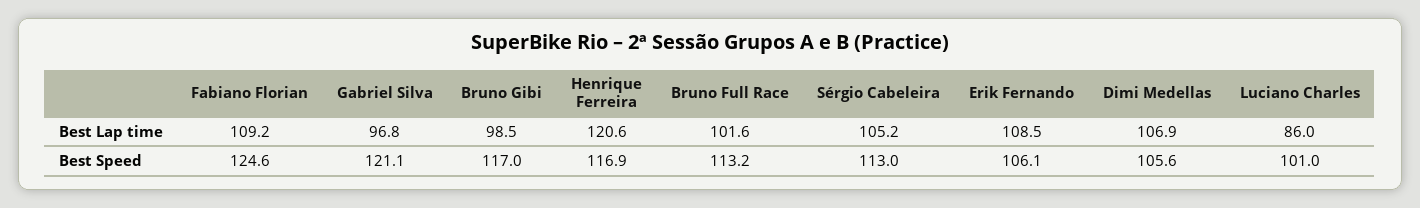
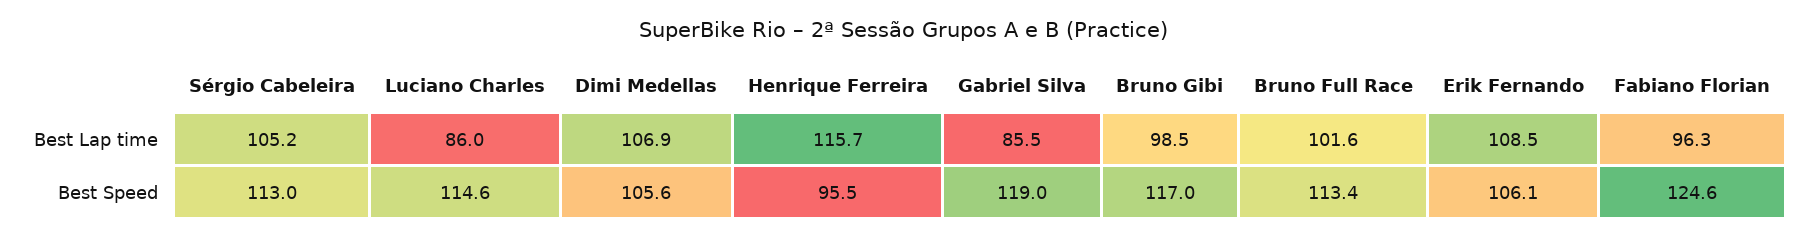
  {
    "Fabiano Florian": {
-     "Best Lap time": 109.2,
+     "Best Lap time": 96.3,
      "Best Speed": 124.6
    },
    "Gabriel Silva": {
-     "Best Lap time": 96.8,
+     "Best Lap time": 85.5,
-     "Best Speed": 121.1
+     "Best Speed": 119
    },
    "Bruno Gibi": {
      "Best Lap time": 98.5,
      "Best Speed": 117
    },
    "Henrique Ferreira": {
-     "Best Lap time": 120.6,
+     "Best Lap time": 115.7,
-     "Best Speed": 116.9
+     "Best Speed": 95.5
    },
    "Bruno Full Race": {
      "Best Lap time": 101.6,
-     "Best Speed": 113.2
+     "Best Speed": 113.4
    },
    "Sérgio Cabeleira": {
      "Best Lap time": 105.2,
      "Best Speed": 113
    },
    "Erik Fernando": {
      "Best Lap time": 108.5,
      "Best Speed": 106.1
    },
    "Dimi Medellas": {
      "Best Lap time": 106.9,
      "Best Speed": 105.6
    },
    "Luciano Charles": {
      "Best Lap time": 86,
-     "Best Speed": 101
+     "Best Speed": 114.6
    }
  }

